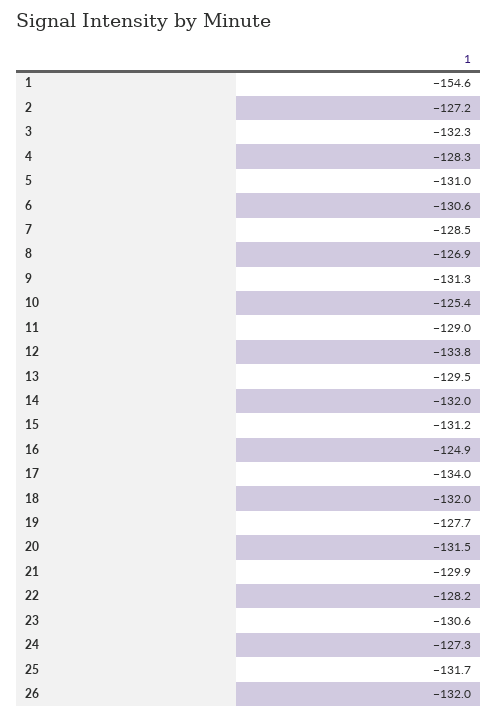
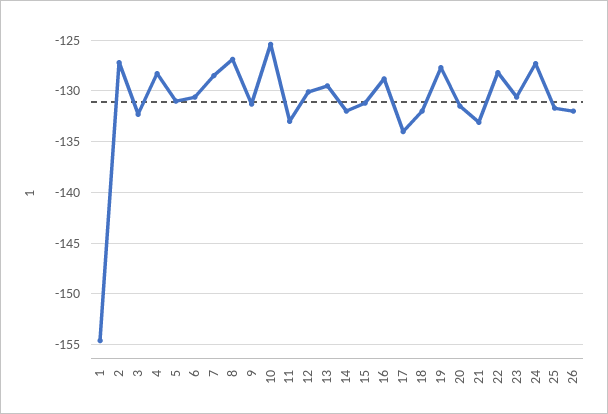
  {
    "1": -154.6,
    "2": -127.2,
    "3": -132.3,
    "4": -128.3,
    "5": -131,
    "6": -130.6,
    "7": -128.5,
    "8": -126.9,
    "9": -131.3,
    "10": -125.4,
-   "11": -129,
+   "11": -133,
-   "12": -133.8,
+   "12": -130,
    "13": -129.5,
    "14": -132,
    "15": -131.2,
-   "16": -124.9,
+   "16": -129,
    "17": -134,
    "18": -132,
    "19": -127.7,
    "20": -131.5,
-   "21": -129.9,
+   "21": -133,
    "22": -128.2,
    "23": -130.6,
    "24": -127.3,
    "25": -131.7,
    "26": -132
  }

